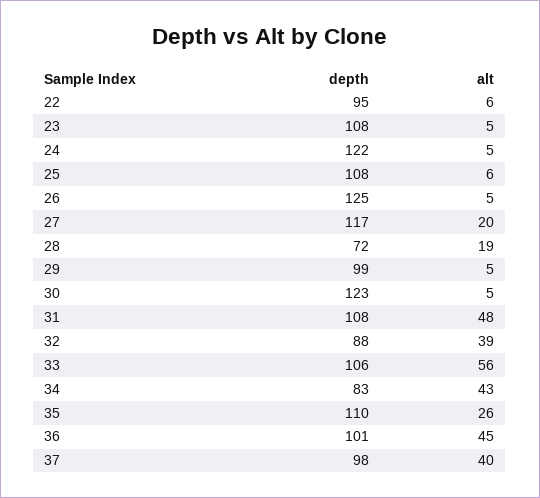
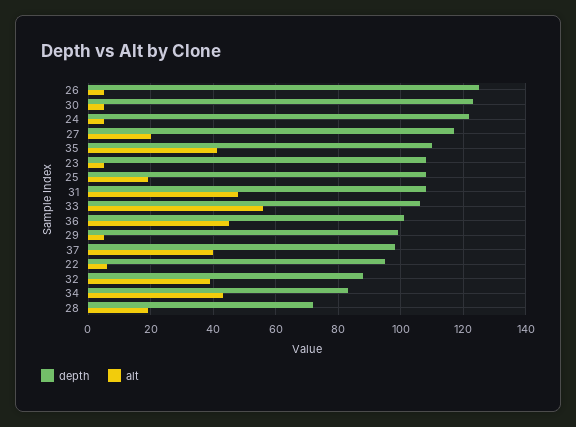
  {
    "depth": {
      "22": 95,
      "23": 108,
      "24": 122,
      "25": 108,
      "26": 125,
      "27": 117,
      "28": 72,
      "29": 99,
      "30": 123,
      "31": 108,
      "32": 88,
      "33": 106,
      "34": 83,
      "35": 110,
      "36": 101,
      "37": 98
    },
    "alt": {
      "22": 6,
      "23": 5,
      "24": 5,
-     "25": 6,
+     "25": 20,
      "26": 5,
      "27": 20,
      "28": 19,
      "29": 5,
      "30": 5,
      "31": 48,
      "32": 39,
      "33": 56,
      "34": 43,
-     "35": 26,
+     "35": 40,
      "36": 45,
      "37": 40
    }
  }

